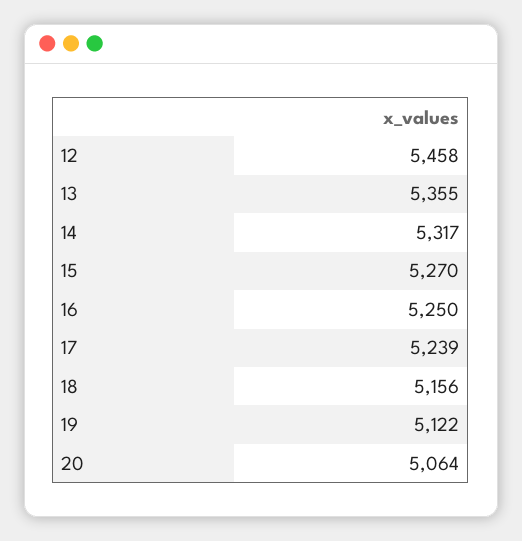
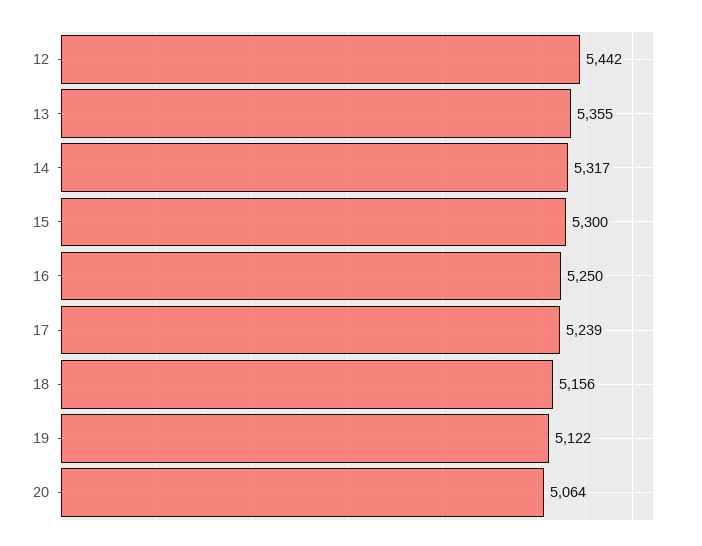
  {
-   "12": 5458,
+   "12": 5442,
    "13": 5355,
    "14": 5317,
-   "15": 5270,
+   "15": 5300,
    "16": 5250,
    "17": 5239,
    "18": 5156,
    "19": 5122,
    "20": 5064
  }

